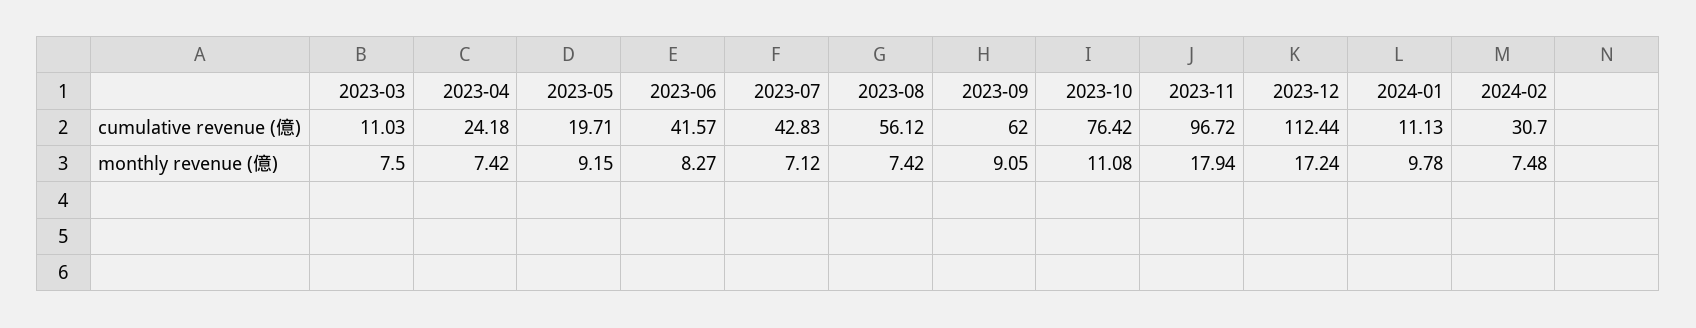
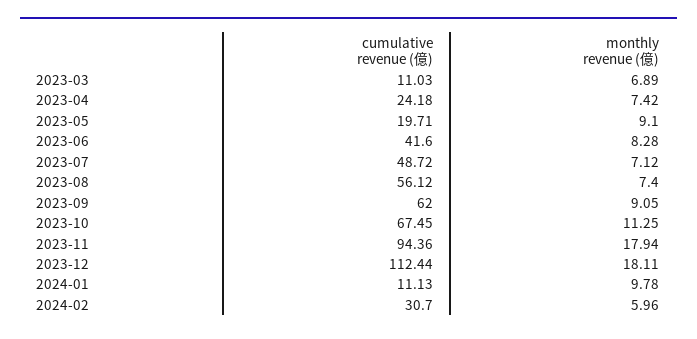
  {
    "2023-03": {
      "cumulative revenue (億)": 11.03,
-     "monthly revenue (億)": 7.5
+     "monthly revenue (億)": 6.89
    },
    "2023-04": {
      "cumulative revenue (億)": 24.18,
      "monthly revenue (億)": 7.42
    },
    "2023-05": {
      "cumulative revenue (億)": 19.71,
-     "monthly revenue (億)": 9.15
+     "monthly revenue (億)": 9.1
    },
    "2023-06": {
-     "cumulative revenue (億)": 41.57,
+     "cumulative revenue (億)": 41.6,
-     "monthly revenue (億)": 8.27
+     "monthly revenue (億)": 8.28
    },
    "2023-07": {
-     "cumulative revenue (億)": 42.83,
+     "cumulative revenue (億)": 48.72,
      "monthly revenue (億)": 7.12
    },
    "2023-08": {
      "cumulative revenue (億)": 56.12,
-     "monthly revenue (億)": 7.42
+     "monthly revenue (億)": 7.4
    },
    "2023-09": {
      "cumulative revenue (億)": 62,
      "monthly revenue (億)": 9.05
    },
    "2023-10": {
-     "cumulative revenue (億)": 76.42,
+     "cumulative revenue (億)": 67.45,
-     "monthly revenue (億)": 11.08
+     "monthly revenue (億)": 11.25
    },
    "2023-11": {
-     "cumulative revenue (億)": 96.72,
+     "cumulative revenue (億)": 94.36,
      "monthly revenue (億)": 17.94
    },
    "2023-12": {
      "cumulative revenue (億)": 112.44,
-     "monthly revenue (億)": 17.24
+     "monthly revenue (億)": 18.11
    },
    "2024-01": {
      "cumulative revenue (億)": 11.13,
      "monthly revenue (億)": 9.78
    },
    "2024-02": {
      "cumulative revenue (億)": 30.7,
-     "monthly revenue (億)": 7.48
+     "monthly revenue (億)": 5.96
    }
  }

